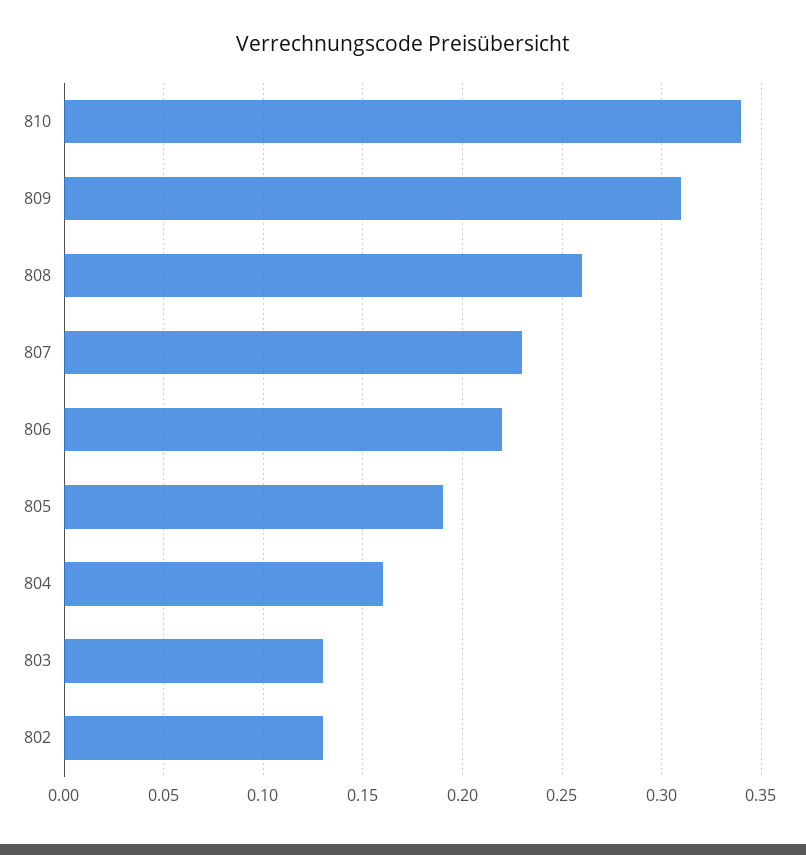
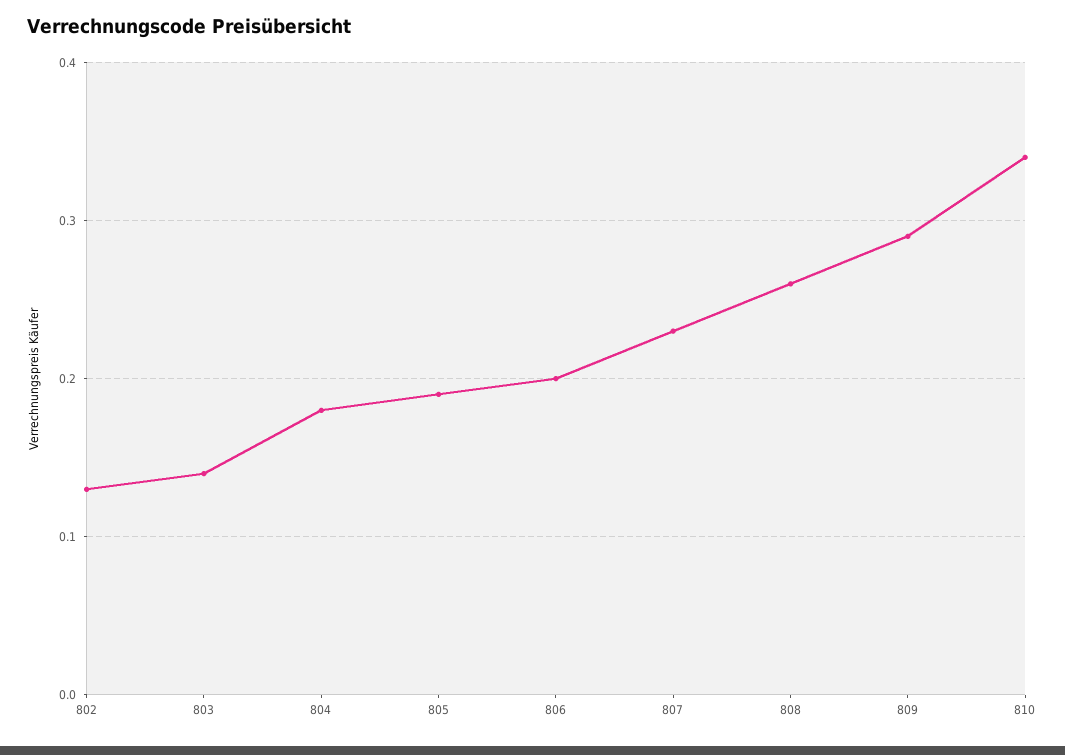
  {
    "810": 0.34,
-   "809": 0.31,
+   "809": 0.29,
    "808": 0.26,
    "807": 0.23,
-   "806": 0.22,
+   "806": 0.2,
    "805": 0.19,
-   "804": 0.16,
+   "804": 0.18,
-   "803": 0.13,
+   "803": 0.14,
    "802": 0.13
  }

